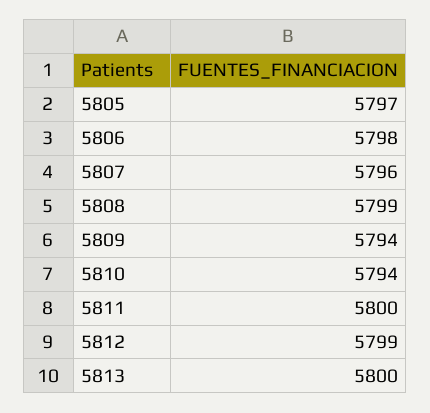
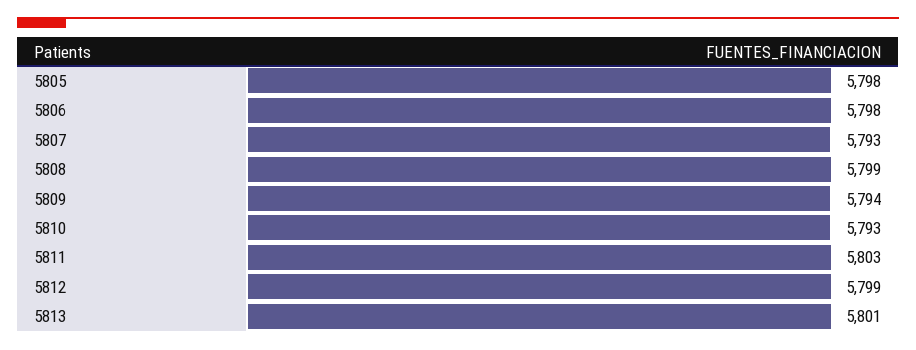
  {
-   "5805": 5797,
+   "5805": 5798,
    "5806": 5798,
-   "5807": 5796,
+   "5807": 5793,
    "5808": 5799,
    "5809": 5794,
-   "5810": 5794,
+   "5810": 5793,
-   "5811": 5800,
+   "5811": 5803,
    "5812": 5799,
-   "5813": 5800
+   "5813": 5801
  }

